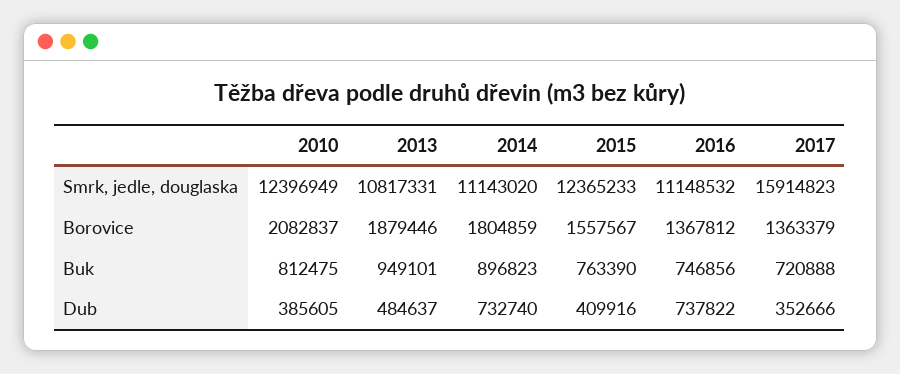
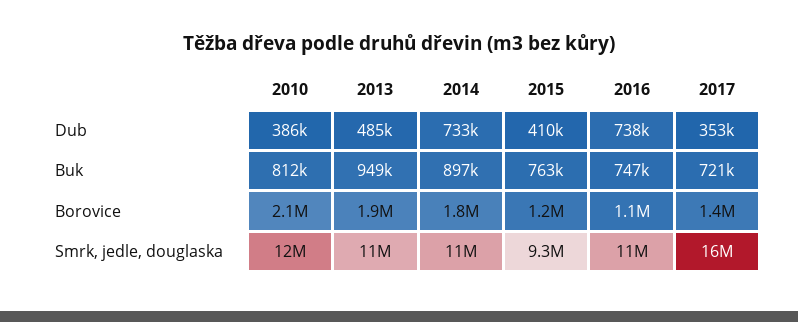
  {
    "2010": {
      "Smrk, jedle, douglaska": 12396949,
      "Borovice": 2082837,
      "Buk": 812475,
      "Dub": 385605
    },
    "2013": {
      "Smrk, jedle, douglaska": 10817331,
      "Borovice": 1879446,
      "Buk": 949101,
      "Dub": 484637
    },
    "2014": {
      "Smrk, jedle, douglaska": 11143020,
      "Borovice": 1804859,
      "Buk": 896823,
      "Dub": 732740
    },
    "2015": {
-     "Smrk, jedle, douglaska": 12365233,
+     "Smrk, jedle, douglaska": 9300000,
-     "Borovice": 1557567,
+     "Borovice": 1200000,
      "Buk": 763390,
      "Dub": 409916
    },
    "2016": {
      "Smrk, jedle, douglaska": 11148532,
-     "Borovice": 1367812,
+     "Borovice": 1100000,
      "Buk": 746856,
      "Dub": 737822
    },
    "2017": {
      "Smrk, jedle, douglaska": 15914823,
      "Borovice": 1363379,
      "Buk": 720888,
      "Dub": 352666
    }
  }

